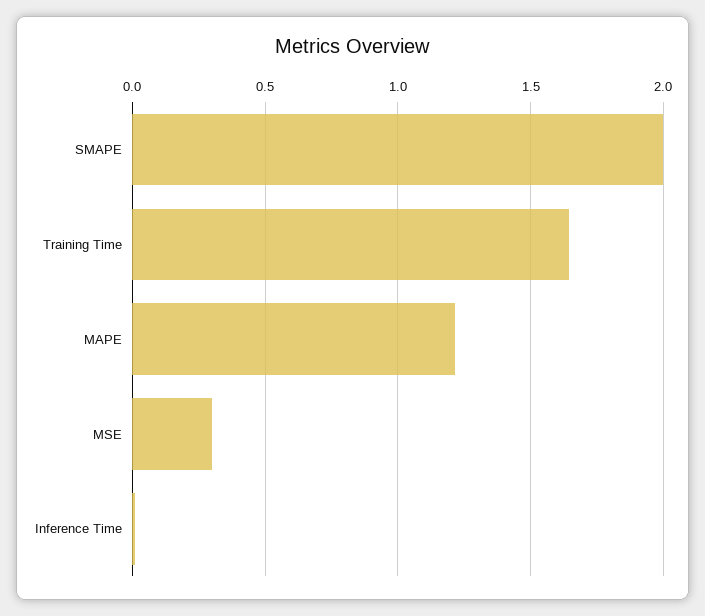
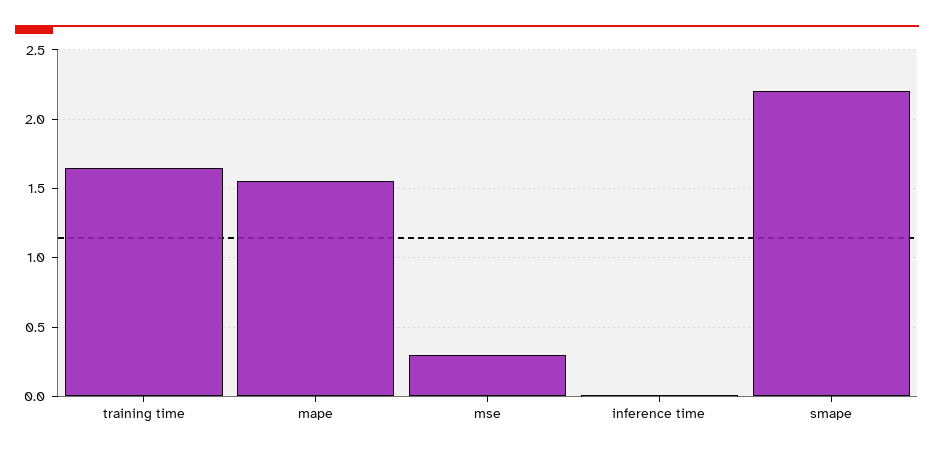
  {
-   "SMAPE": 2,
+   "SMAPE": 2.2,
    "Training Time": 1.65,
-   "MAPE": 1.2,
+   "MAPE": 1.55,
    "MSE": 0.3,
    "Inference Time": 0
  }

